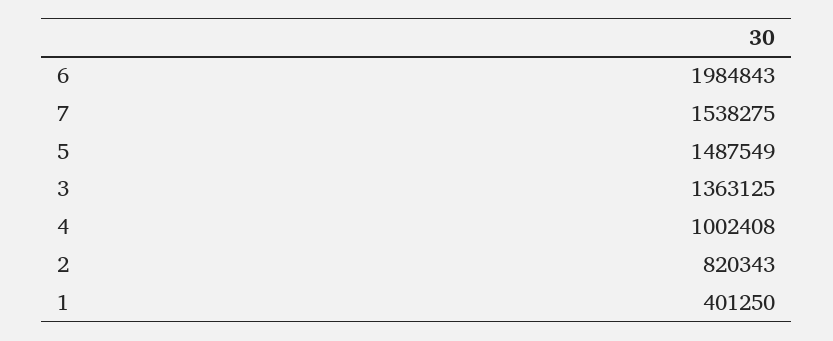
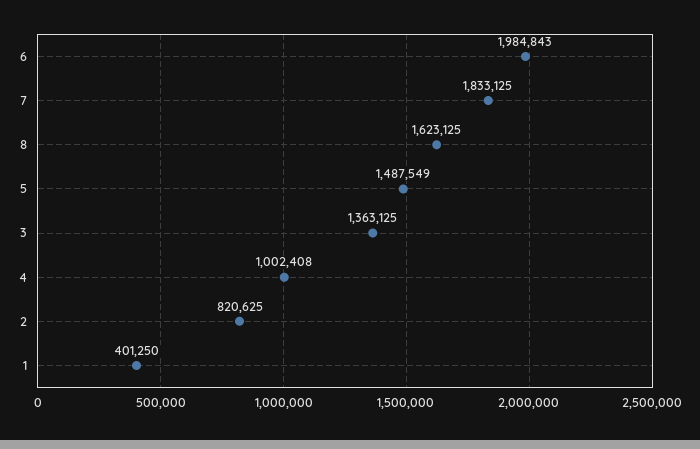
  {
    "6": 1984843,
-   "7": 1538275,
+   "7": 1833125,
    "5": 1487549,
    "3": 1363125,
    "4": 1002408,
-   "2": 820343,
+   "2": 820625,
-   "1": 401250
+   "1": 401250,
+   "8": 1623125
  }

